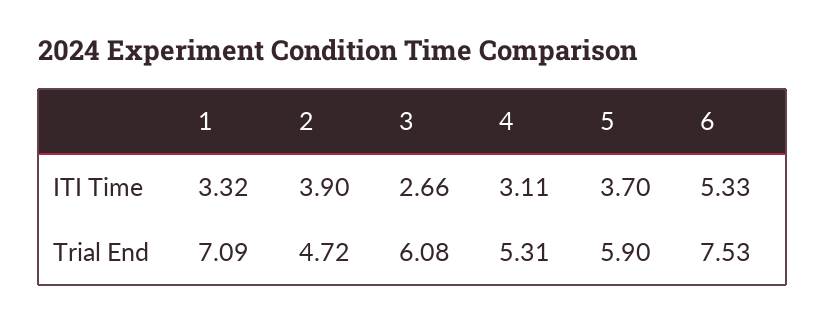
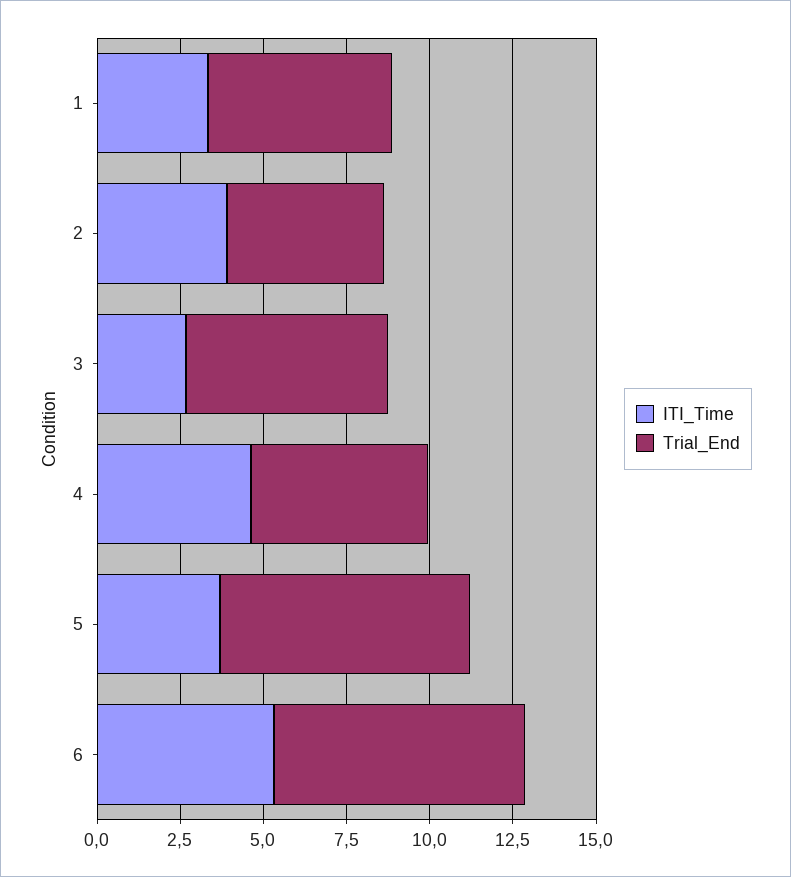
  {
    "ITI Time": {
      "1": 3.32,
      "2": 3.9,
      "3": 2.66,
-     "4": 3.11,
+     "4": 4.5,
      "5": 3.7,
      "6": 5.33
    },
    "Trial End": {
-     "1": 7.09,
+     "1": 5.5,
      "2": 4.72,
      "3": 6.08,
      "4": 5.31,
-     "5": 5.9,
+     "5": 7.5,
      "6": 7.53
    }
  }

